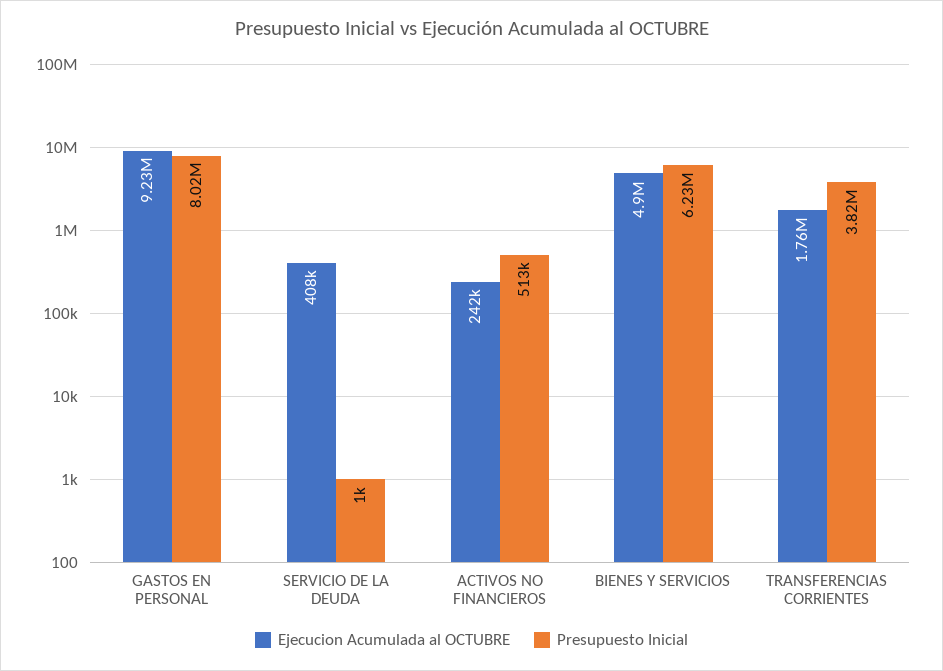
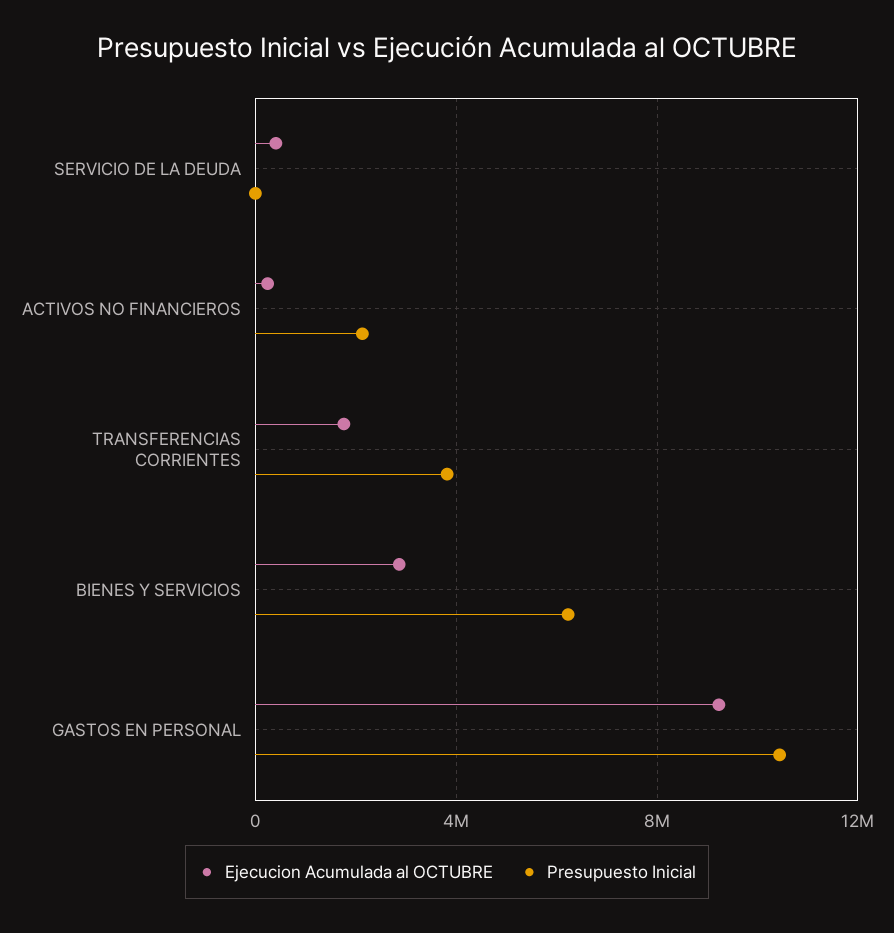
  {
    "Ejecucion Acumulada al OCTUBRE": {
      "GASTOS EN PERSONAL": 9230000,
      "SERVICIO DE LA DEUDA": 408000,
      "ACTIVOS NO FINANCIEROS": 242000,
-     "BIENES Y SERVICIOS": 4900000,
+     "BIENES Y SERVICIOS": 3000000,
      "TRANSFERENCIAS CORRIENTES": 1760000
    },
    "Presupuesto Inicial": {
-     "GASTOS EN PERSONAL": 8020000,
+     "GASTOS EN PERSONAL": 10500000,
      "SERVICIO DE LA DEUDA": 1000,
-     "ACTIVOS NO FINANCIEROS": 513000,
+     "ACTIVOS NO FINANCIEROS": 2000000,
      "BIENES Y SERVICIOS": 6230000,
      "TRANSFERENCIAS CORRIENTES": 3820000
    }
  }

